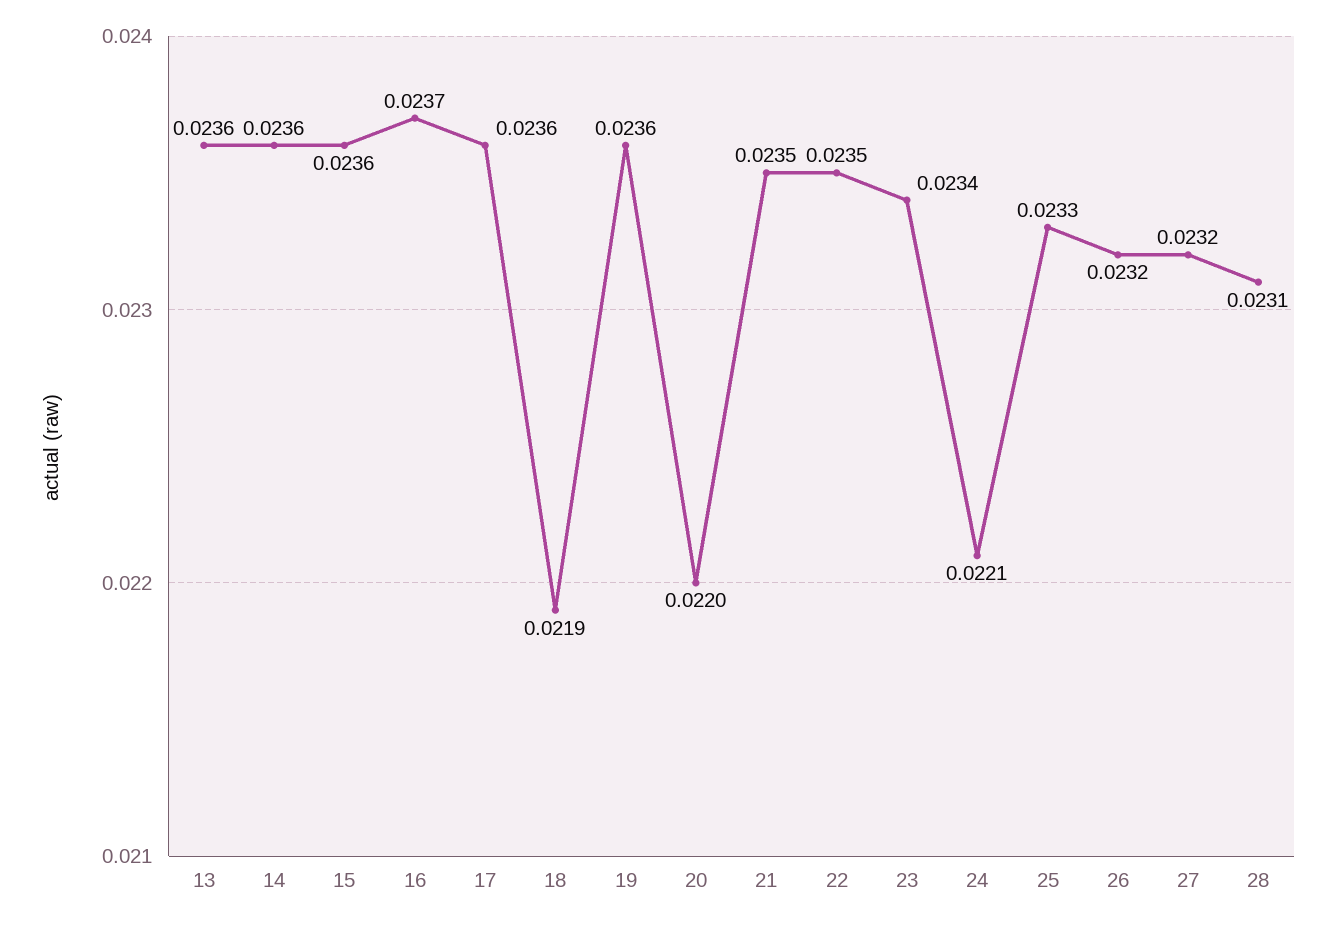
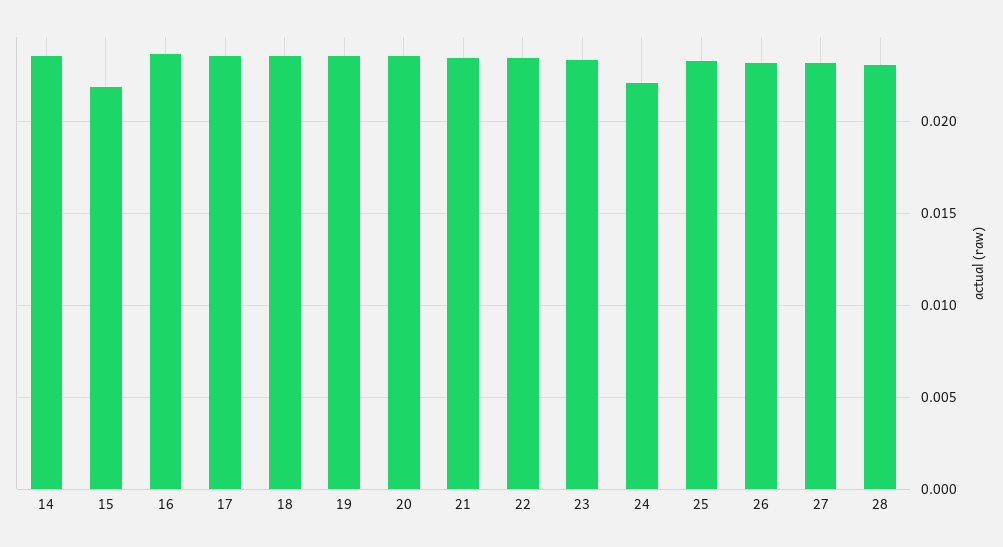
  {
-   "13": 0.0236,
    "14": 0.0236,
-   "15": 0.0236,
+   "15": 0.022,
    "16": 0.0237,
    "17": 0.0236,
-   "18": 0.0219,
+   "18": 0.0235,
    "19": 0.0236,
-   "20": 0.022,
+   "20": 0.0235,
    "21": 0.0235,
    "22": 0.0235,
    "23": 0.0234,
    "24": 0.0221,
    "25": 0.0233,
    "26": 0.0232,
    "27": 0.0232,
    "28": 0.0231
  }

